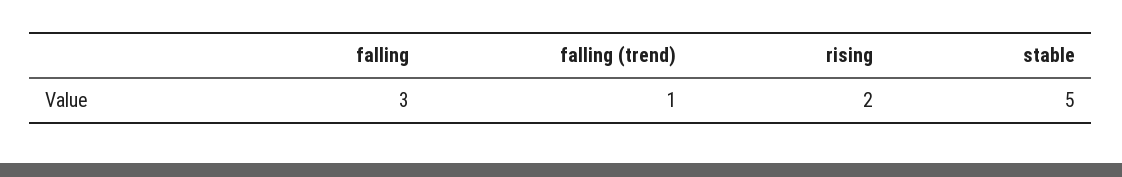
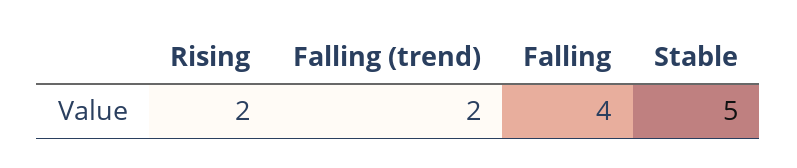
  {
-   "falling": 3,
+   "falling": 4,
-   "falling (trend)": 1,
+   "falling (trend)": 2,
    "rising": 2,
    "stable": 5
  }

